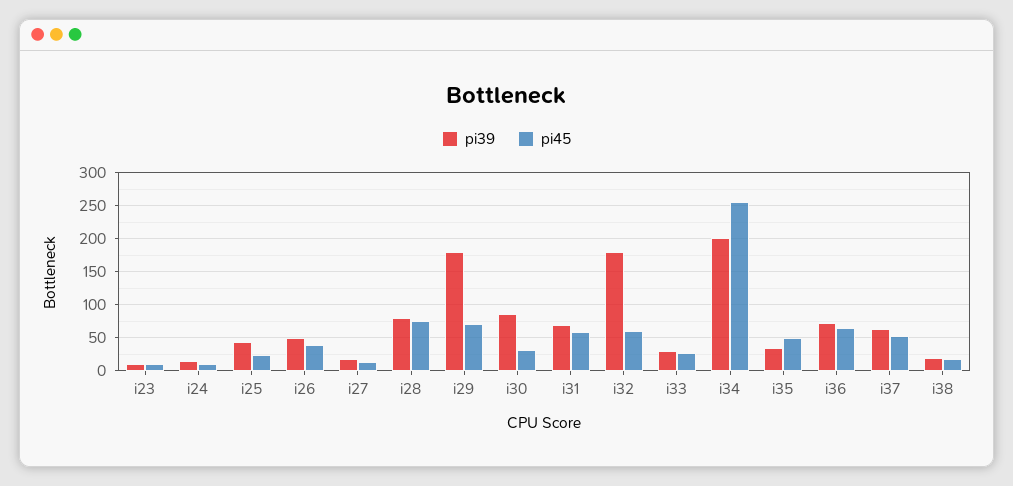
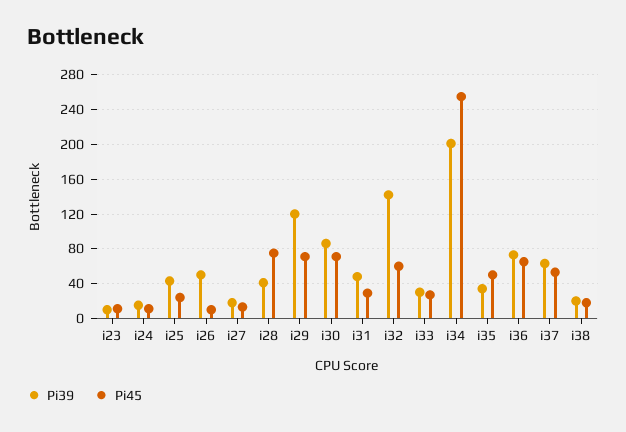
  {
    "pi39": {
      "i23": 10,
      "i24": 20,
      "i25": 40,
      "i26": 50,
      "i27": 20,
-     "i28": 80,
+     "i28": 40,
-     "i29": 180,
+     "i29": 120,
      "i30": 90,
-     "i31": 70,
+     "i31": 50,
-     "i32": 180,
+     "i32": 140,
      "i33": 30,
      "i34": 200,
      "i35": 30,
      "i36": 70,
      "i37": 60,
      "i38": 20
    },
    "pi45": {
      "i23": 10,
      "i24": 10,
      "i25": 20,
-     "i26": 40,
+     "i26": 10,
      "i27": 10,
      "i28": 80,
      "i29": 70,
-     "i30": 30,
+     "i30": 70,
-     "i31": 60,
+     "i31": 30,
      "i32": 60,
      "i33": 30,
      "i34": 260,
      "i35": 50,
      "i36": 70,
      "i37": 50,
      "i38": 20
    }
  }

